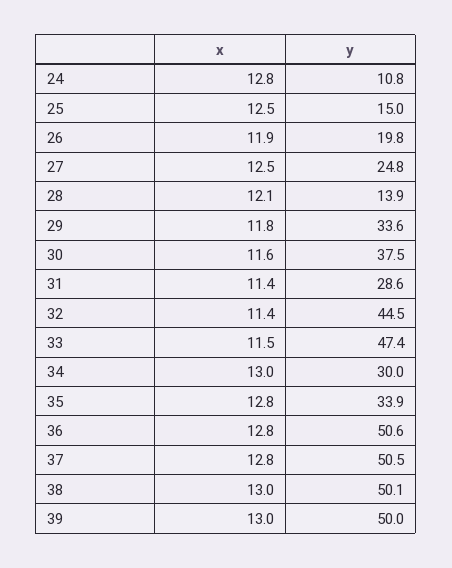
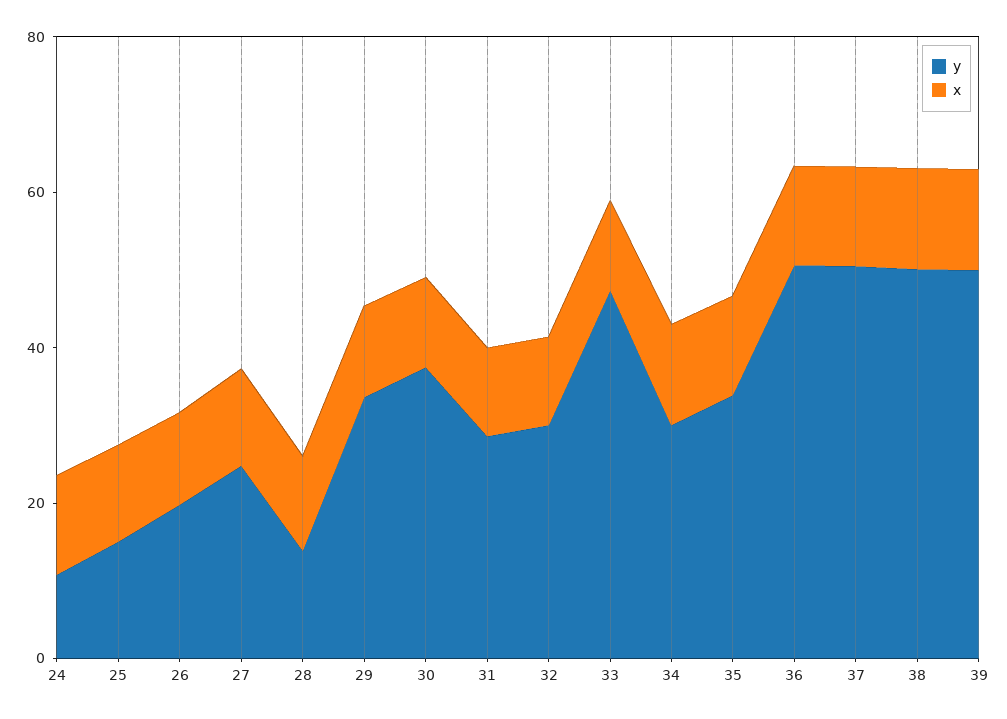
  {
    "x": {
      "24": 12.8,
      "25": 12.5,
      "26": 11.9,
      "27": 12.5,
      "28": 12.1,
      "29": 11.8,
      "30": 11.6,
      "31": 11.4,
      "32": 11.4,
      "33": 11.5,
      "34": 13,
      "35": 12.8,
      "36": 12.8,
      "37": 12.8,
      "38": 13,
      "39": 13
    },
    "y": {
      "24": 10.8,
      "25": 15,
      "26": 19.8,
      "27": 24.8,
      "28": 13.9,
      "29": 33.6,
      "30": 37.5,
      "31": 28.6,
-     "32": 44.5,
+     "32": 30,
      "33": 47.4,
      "34": 30,
      "35": 33.9,
      "36": 50.6,
      "37": 50.5,
      "38": 50.1,
      "39": 50
    }
  }

